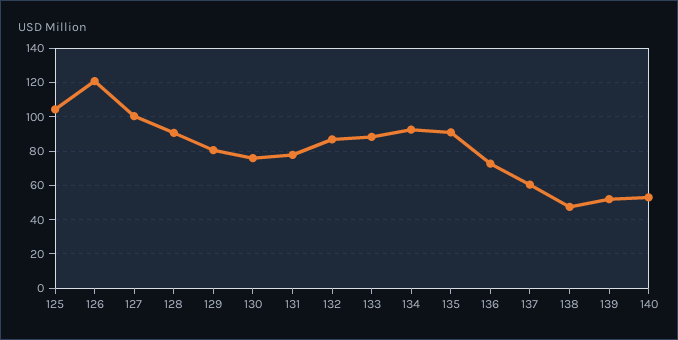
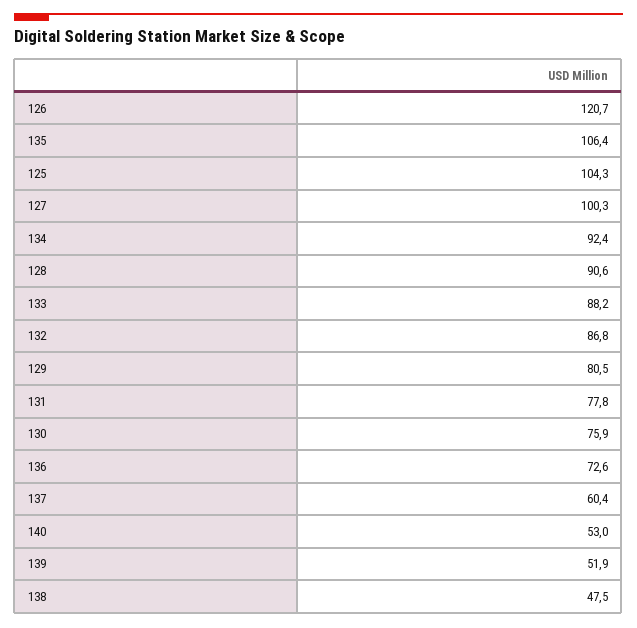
  {
    "125": 104.3,
    "126": 120.7,
    "127": 100.3,
    "128": 90.6,
    "129": 80.5,
    "130": 75.9,
    "131": 77.8,
    "132": 86.8,
    "133": 88.2,
    "134": 92.4,
-   "135": 90,
+   "135": 106.4,
    "136": 72.6,
    "137": 60.4,
    "138": 47.5,
    "139": 51.9,
    "140": 53
  }

